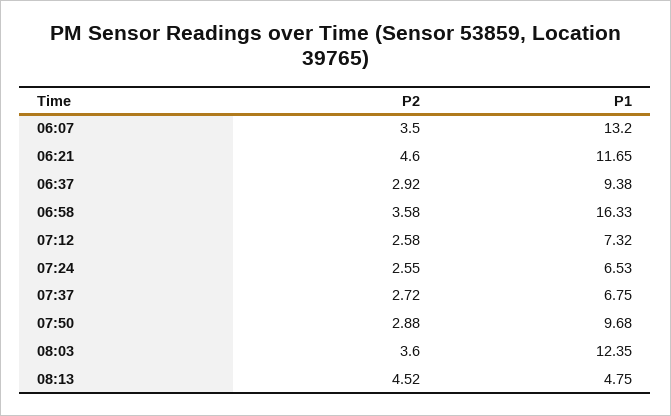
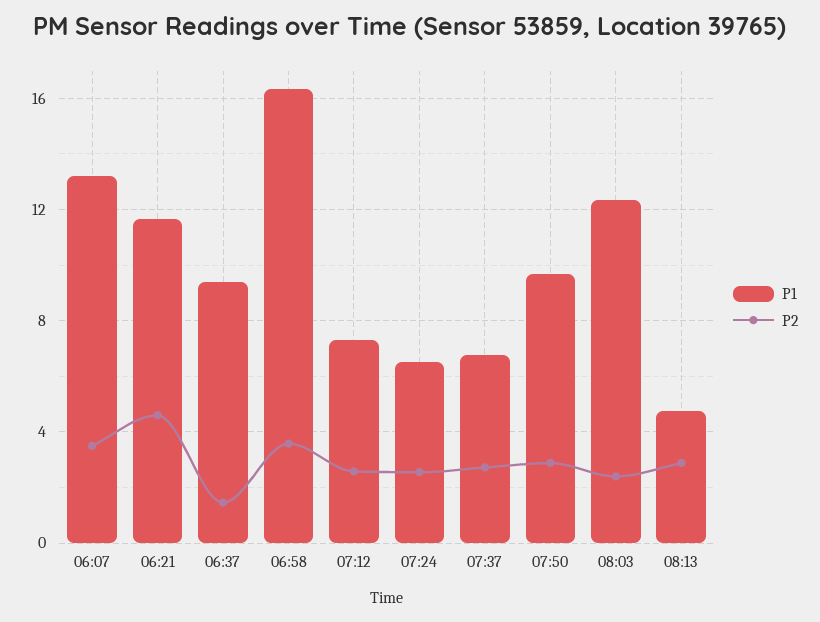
  {
    "P2": {
      "06:07": 3.5,
      "06:21": 4.6,
-     "06:37": 2.92,
+     "06:37": 1.5,
      "06:58": 3.58,
      "07:12": 2.58,
      "07:24": 2.55,
      "07:37": 2.72,
      "07:50": 2.88,
-     "08:03": 3.6,
+     "08:03": 2.5,
-     "08:13": 4.52
+     "08:13": 3
    },
    "P1": {
      "06:07": 13.2,
      "06:21": 11.65,
      "06:37": 9.38,
      "06:58": 16.33,
      "07:12": 7.32,
      "07:24": 6.53,
      "07:37": 6.75,
      "07:50": 9.68,
      "08:03": 12.35,
      "08:13": 4.75
    }
  }

